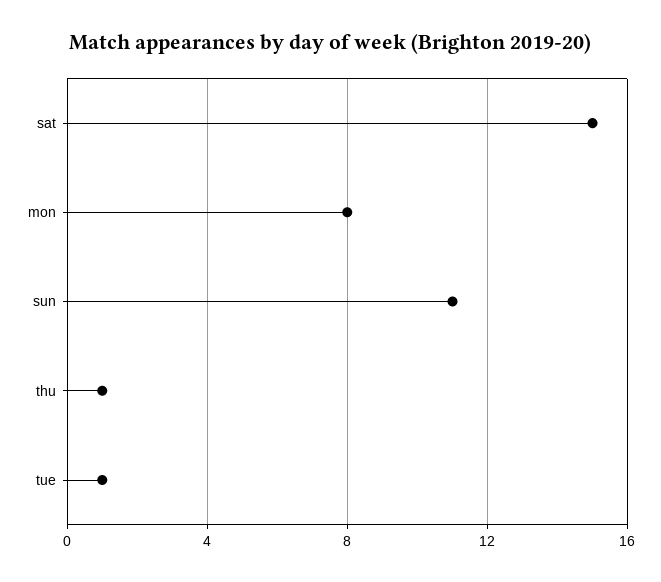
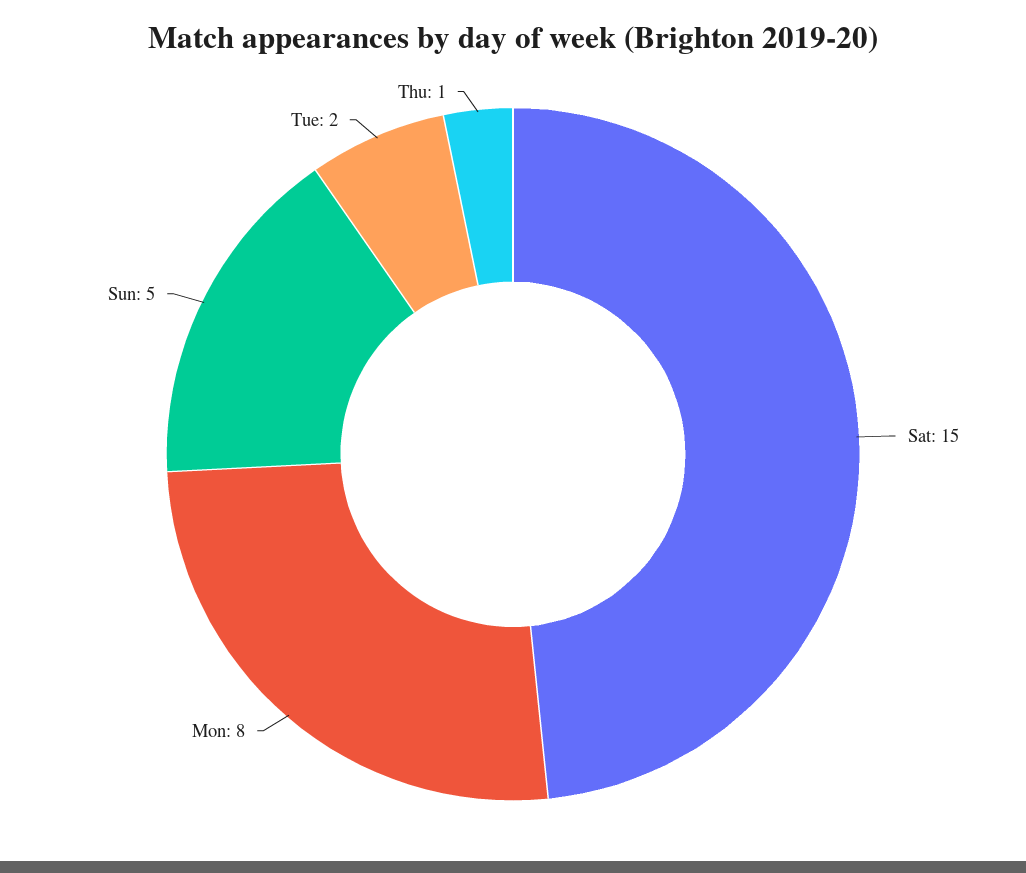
  {
    "sat": 15,
    "mon": 8,
-   "sun": 11,
+   "sun": 5,
    "thu": 1,
-   "tue": 1
+   "tue": 2
  }

